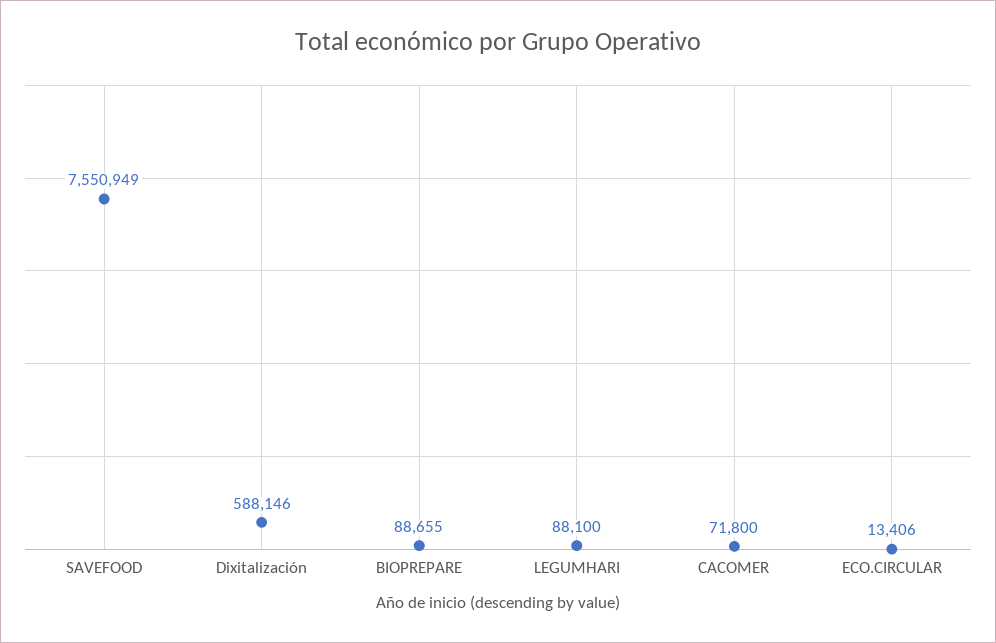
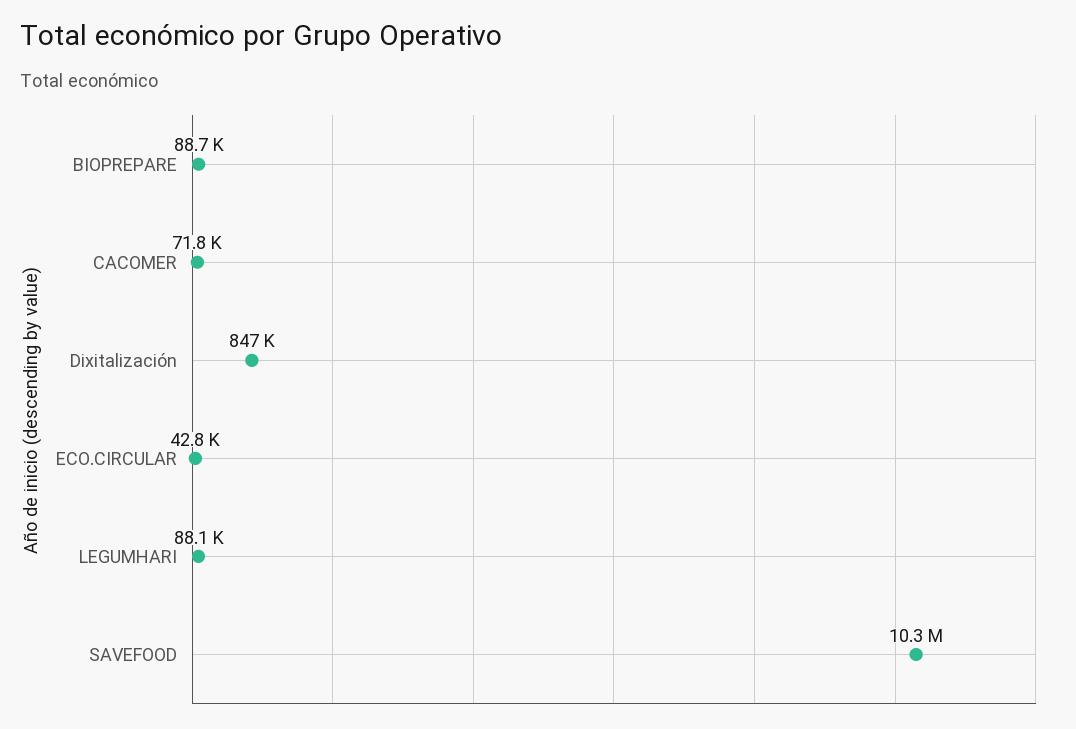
  {
-   "SAVEFOOD": 7550949,
+   "SAVEFOOD": 10300000,
-   "Dixitalización": 588146,
+   "Dixitalización": 847000,
    "BIOPREPARE": 88655,
    "LEGUMHARI": 88100,
    "CACOMER": 71800,
-   "ECO.CIRCULAR": 13406
+   "ECO.CIRCULAR": 42800
  }

